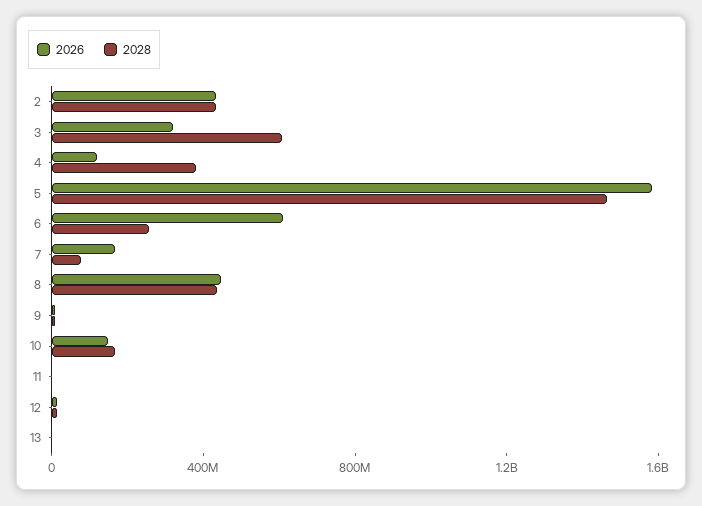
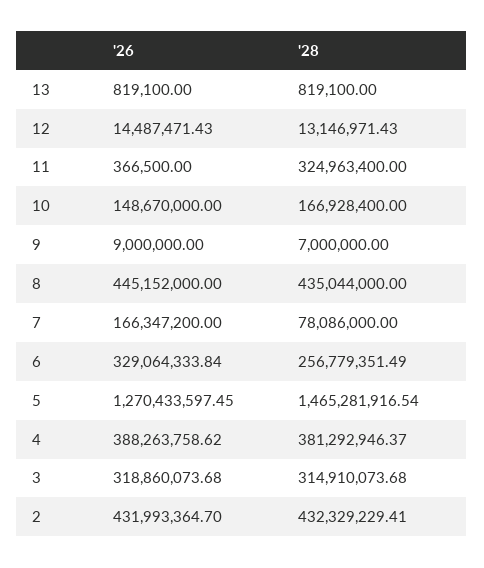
  {
    "2026": {
      "2": 431993364.7,
      "3": 318860073.68,
-     "4": 100000000,
+     "4": 388263758.62,
-     "5": 1600000000,
+     "5": 1270433597.45,
-     "6": 600000000,
+     "6": 329064333.84,
      "7": 166347200,
      "8": 445152000,
      "9": 9000000,
      "10": 148670000,
      "11": 366500,
      "12": 14487471.43,
      "13": 819100
    },
    "2028": {
      "2": 432329229.41,
-     "3": 600000000,
+     "3": 314910073.68,
      "4": 381292946.37,
      "5": 1465281916.54,
      "6": 256779351.49,
      "7": 78086000,
      "8": 435044000,
      "9": 7000000,
      "10": 166928400,
-     "11": 0,
+     "11": 324963400,
      "12": 13146971.43,
      "13": 819100
    }
  }

